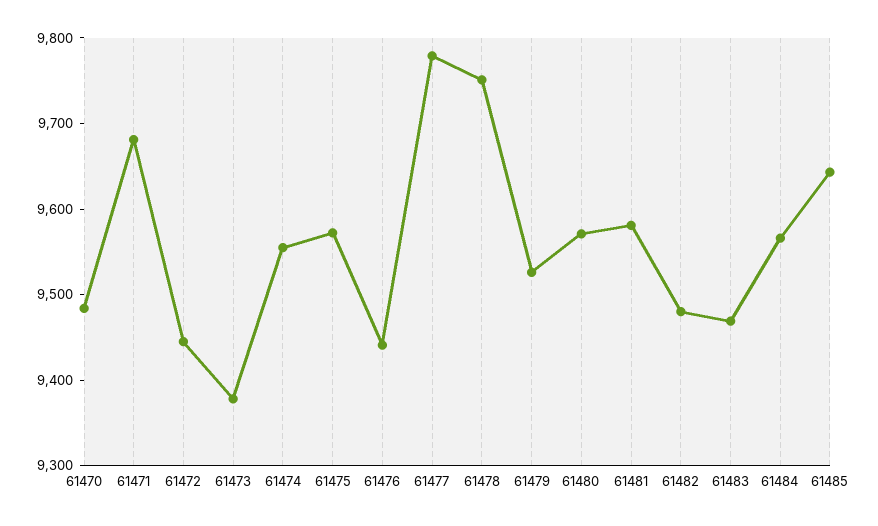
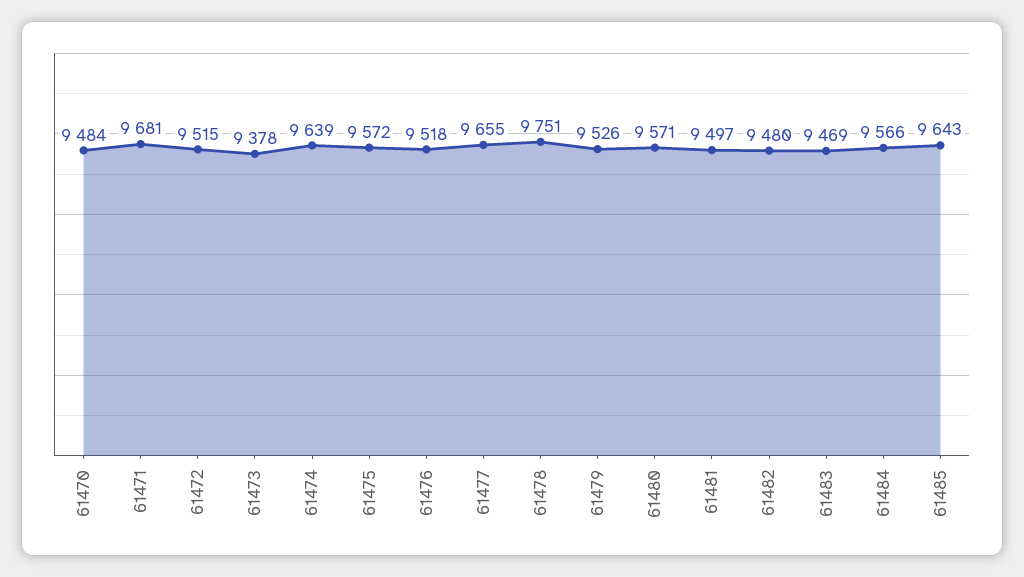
  {
    "61470": 9484,
    "61471": 9681,
-   "61472": 9440,
+   "61472": 9515,
    "61473": 9378,
-   "61474": 9560,
+   "61474": 9639,
    "61475": 9572,
-   "61476": 9440,
+   "61476": 9518,
-   "61477": 9780,
+   "61477": 9655,
    "61478": 9751,
    "61479": 9526,
    "61480": 9571,
-   "61481": 9580,
+   "61481": 9497,
    "61482": 9480,
    "61483": 9469,
    "61484": 9566,
    "61485": 9643
  }

